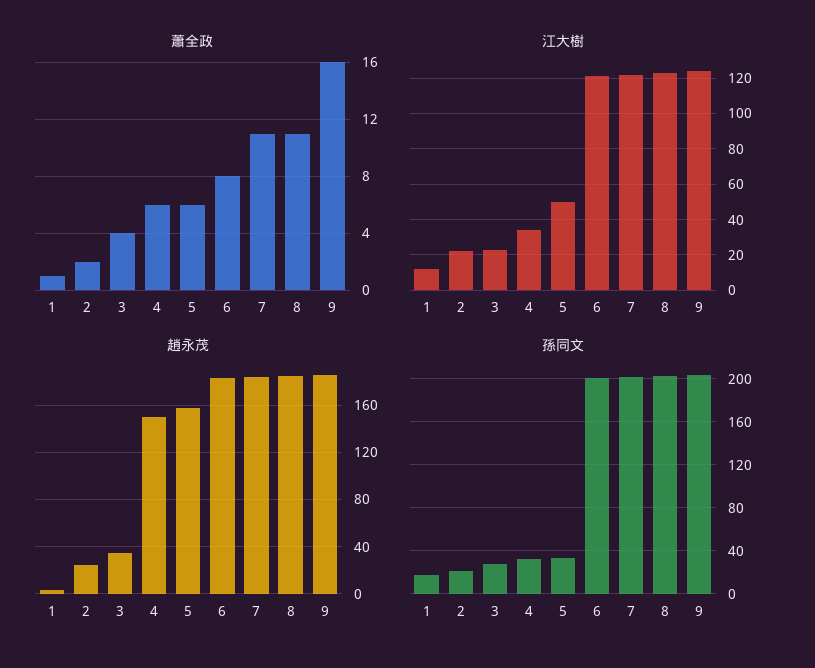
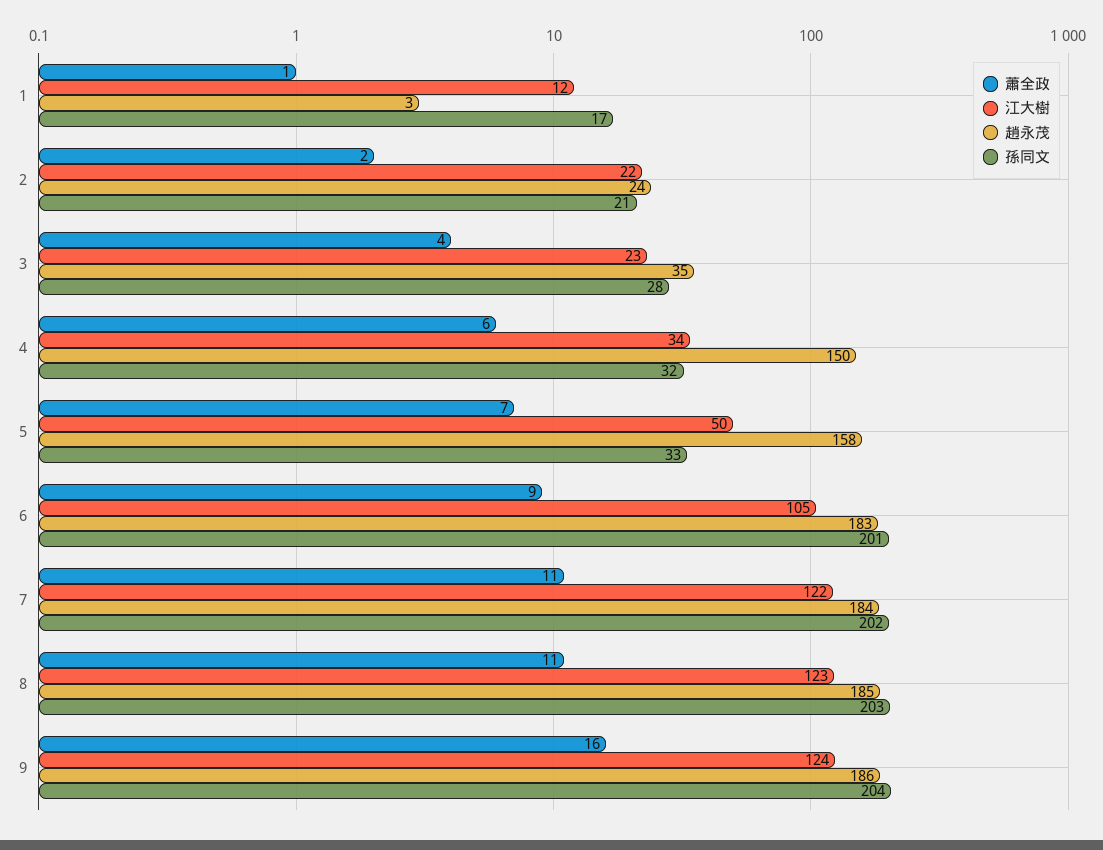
  {
    "蕭全政": {
      "1": 1,
      "2": 2,
      "3": 4,
      "4": 6,
-     "5": 6,
+     "5": 7,
-     "6": 8,
+     "6": 9,
      "7": 11,
      "8": 11,
      "9": 16
    },
    "江大樹": {
      "1": 12,
      "2": 22,
      "3": 23,
      "4": 34,
      "5": 50,
-     "6": 120,
+     "6": 105,
      "7": 122,
      "8": 123,
      "9": 124
    },
    "趙永茂": {
      "1": 3,
      "2": 24,
      "3": 35,
      "4": 150,
      "5": 158,
      "6": 183,
      "7": 184,
      "8": 185,
      "9": 186
    },
    "孫同文": {
      "1": 17,
      "2": 21,
      "3": 28,
      "4": 32,
      "5": 33,
      "6": 201,
      "7": 202,
      "8": 203,
      "9": 204
    }
  }

